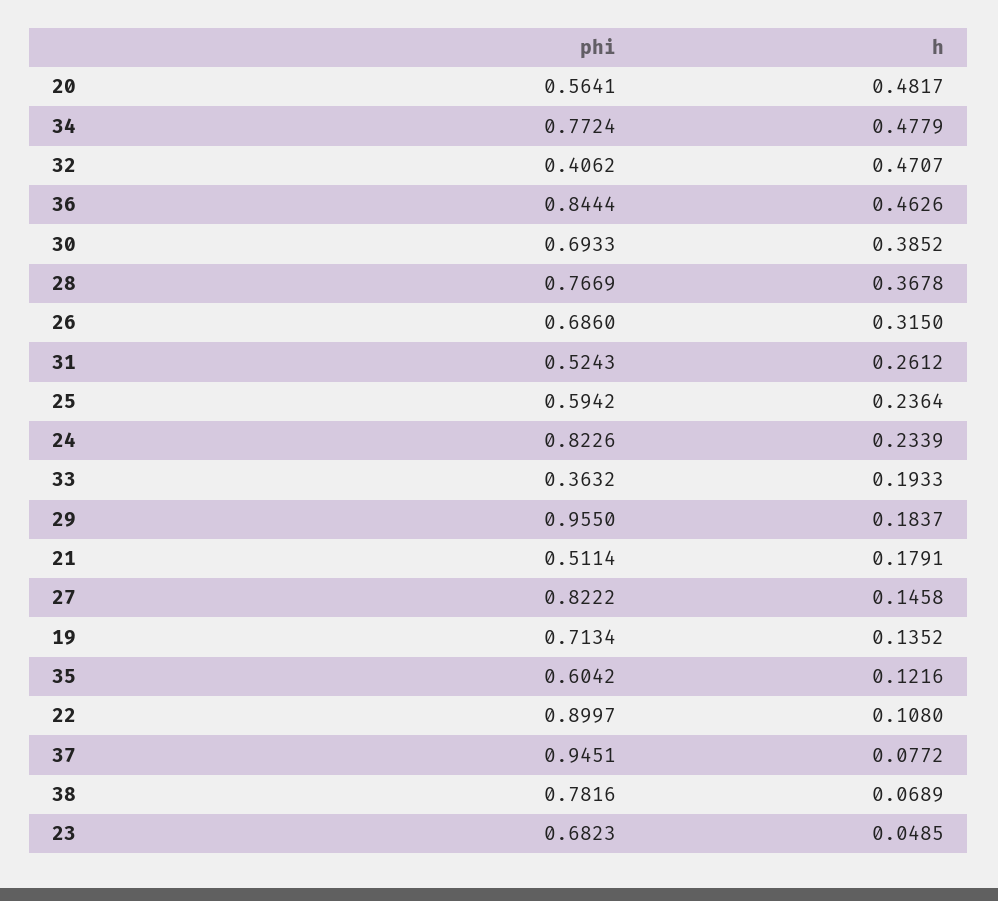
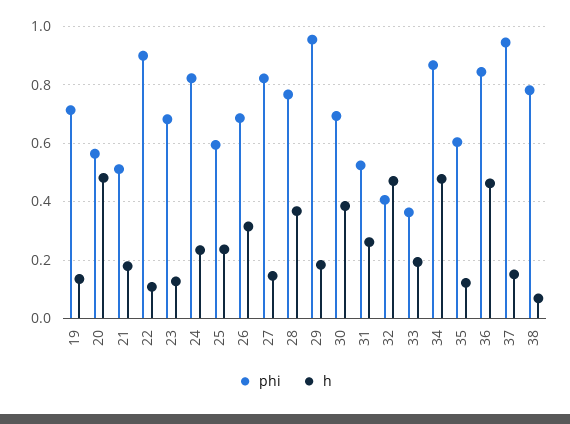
  {
    "phi": {
      "20": 0.5641,
-     "34": 0.7724,
+     "34": 0.875,
      "32": 0.4062,
      "36": 0.8444,
      "30": 0.6933,
      "28": 0.7669,
      "26": 0.686,
      "31": 0.5243,
      "25": 0.5942,
      "24": 0.8226,
      "33": 0.3632,
      "29": 0.955,
      "21": 0.5114,
      "27": 0.8222,
      "19": 0.7134,
      "35": 0.6042,
      "22": 0.8997,
      "37": 0.9451,
      "38": 0.7816,
      "23": 0.6823
    },
    "h": {
      "20": 0.4817,
      "34": 0.4779,
      "32": 0.4707,
      "36": 0.4626,
      "30": 0.3852,
      "28": 0.3678,
      "26": 0.315,
      "31": 0.2612,
      "25": 0.2364,
      "24": 0.2339,
      "33": 0.1933,
      "29": 0.1837,
      "21": 0.1791,
      "27": 0.1458,
      "19": 0.1352,
      "35": 0.1216,
      "22": 0.108,
-     "37": 0.0772,
+     "37": 0.15,
      "38": 0.0689,
-     "23": 0.0485
+     "23": 0.125
    }
  }

